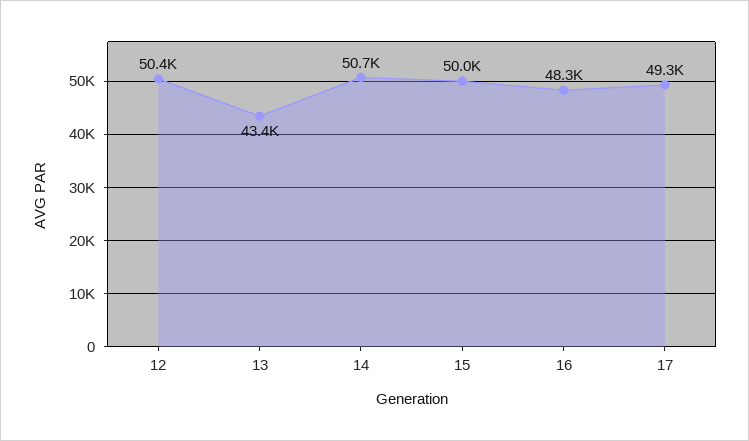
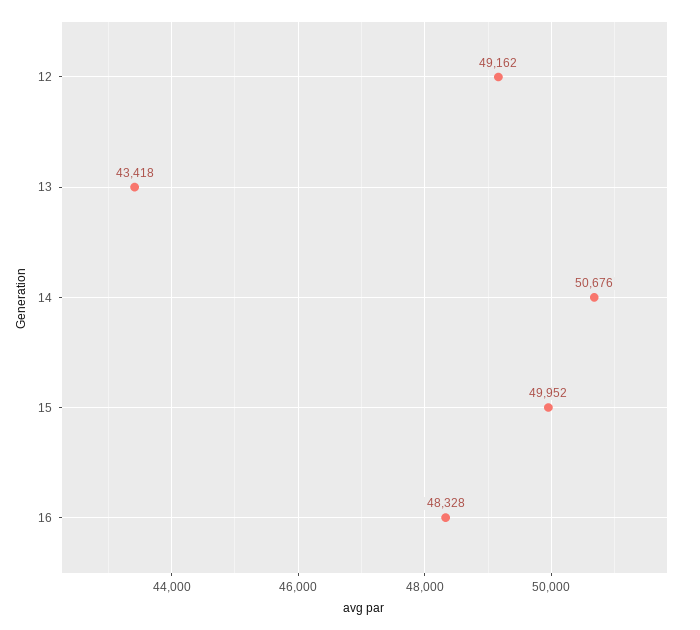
  {
-   "12": 50400,
+   "12": 49162,
    "13": 43418,
    "14": 50676,
    "15": 49952,
-   "16": 48328,
+   "16": 48328
-   "17": 49300
  }

